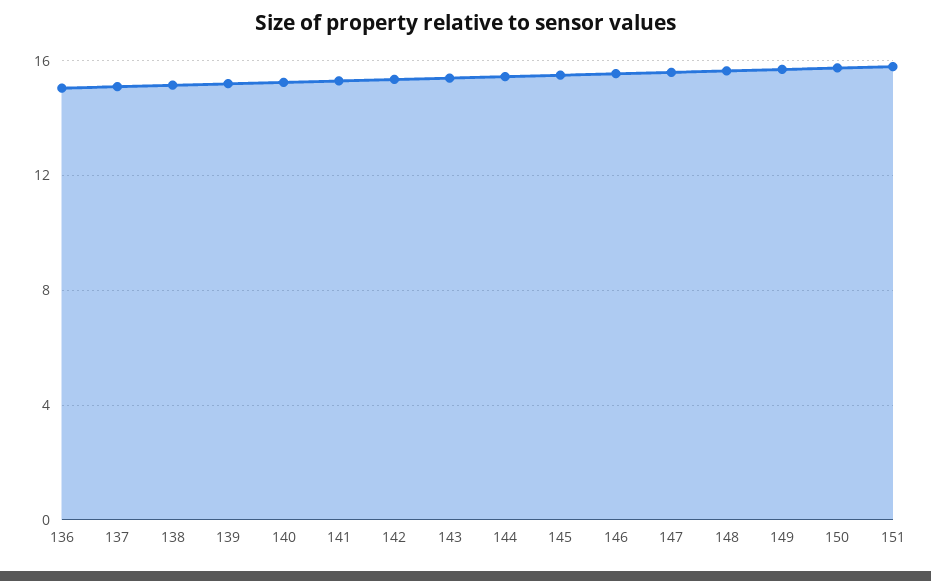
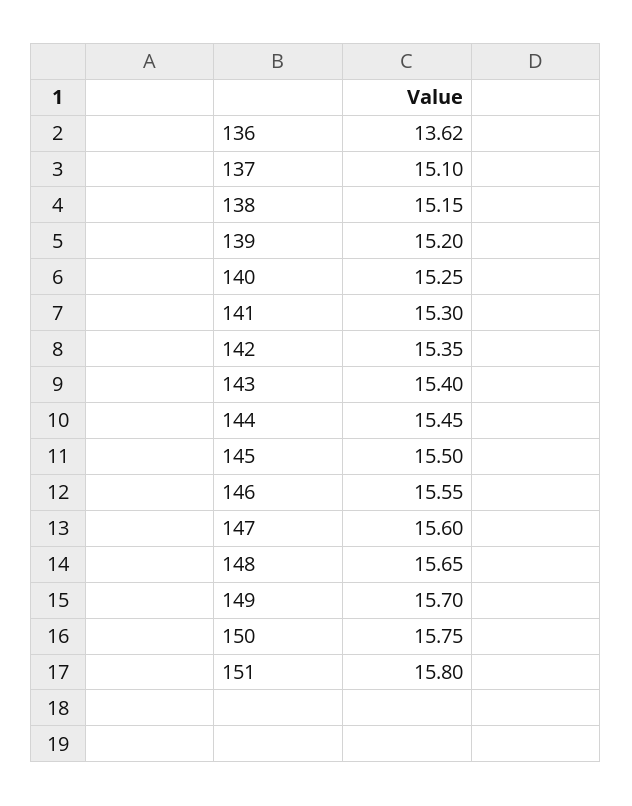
  {
-   "136": 15,
+   "136": 13.62,
    "137": 15.1,
    "138": 15.15,
    "139": 15.2,
    "140": 15.25,
    "141": 15.3,
    "142": 15.35,
    "143": 15.4,
    "144": 15.45,
    "145": 15.5,
    "146": 15.55,
    "147": 15.6,
    "148": 15.65,
    "149": 15.7,
    "150": 15.75,
    "151": 15.8
  }

